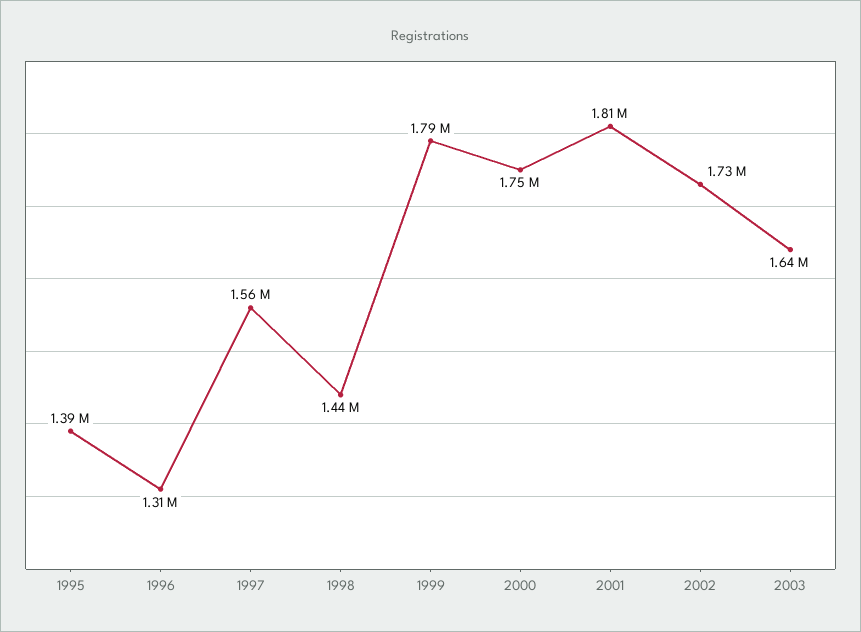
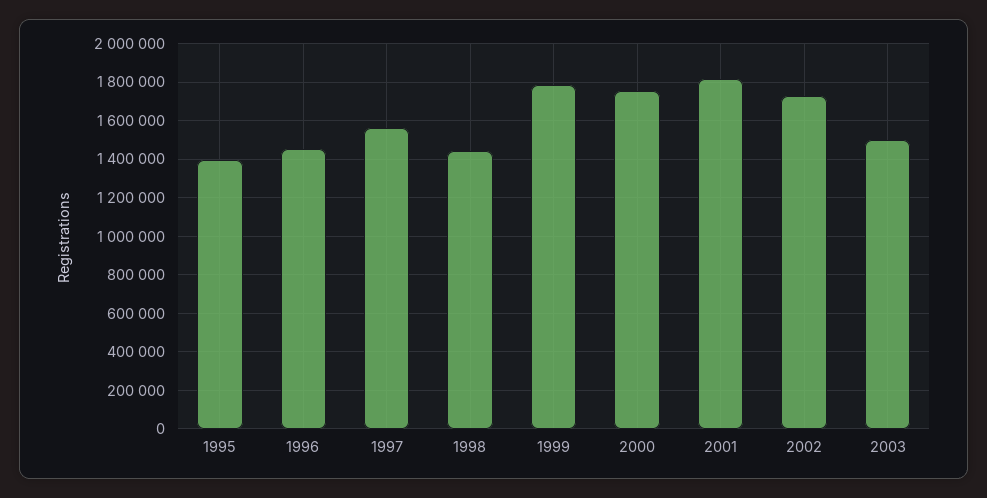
  {
    "1995": 1390000,
-   "1996": 1310000,
+   "1996": 1450000,
    "1997": 1560000,
    "1998": 1440000,
    "1999": 1790000,
    "2000": 1750000,
    "2001": 1810000,
    "2002": 1730000,
-   "2003": 1640000
+   "2003": 1500000
  }

